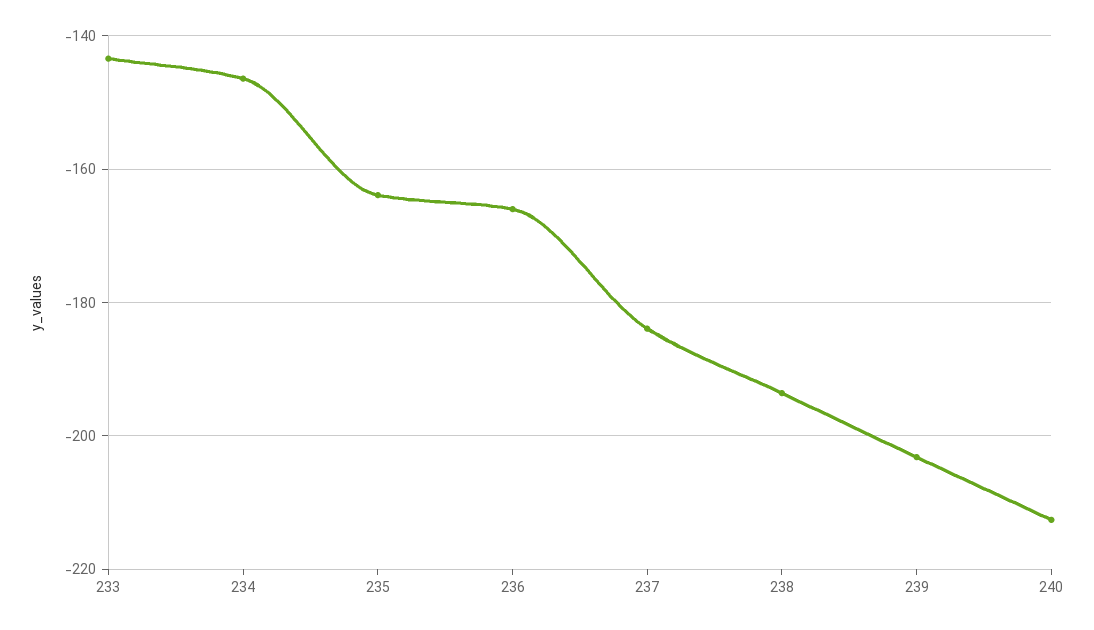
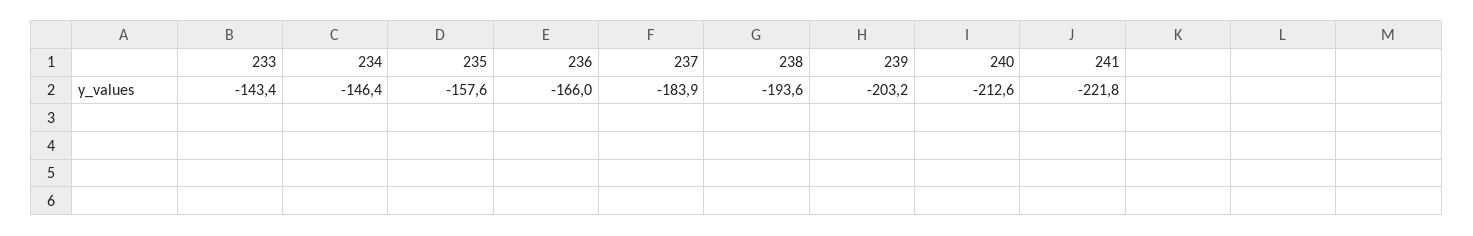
  {
    "233": -143.4,
    "234": -146.4,
-   "235": -164,
+   "235": -157.6,
    "236": -166,
    "237": -183.9,
    "238": -193.6,
    "239": -203.2,
-   "240": -212.6
+   "240": -212.6,
+   "241": -221.8
  }

